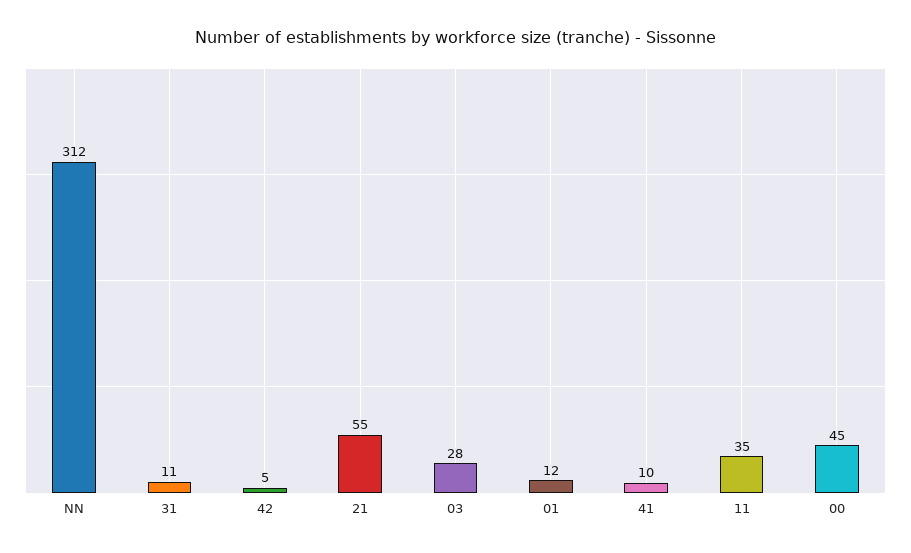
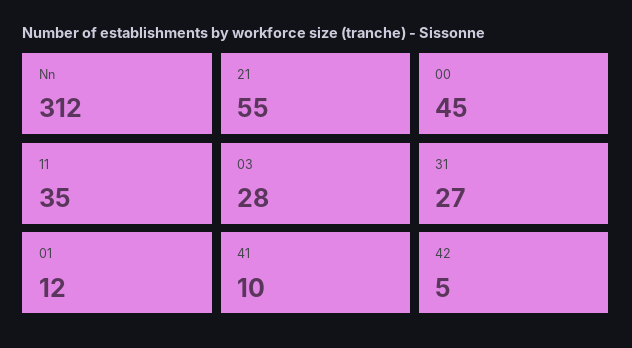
  {
    "NN": 312,
-   "31": 11,
+   "31": 27,
    "42": 5,
    "21": 55,
    "03": 28,
    "01": 12,
    "41": 10,
    "11": 35,
    "00": 45
  }

